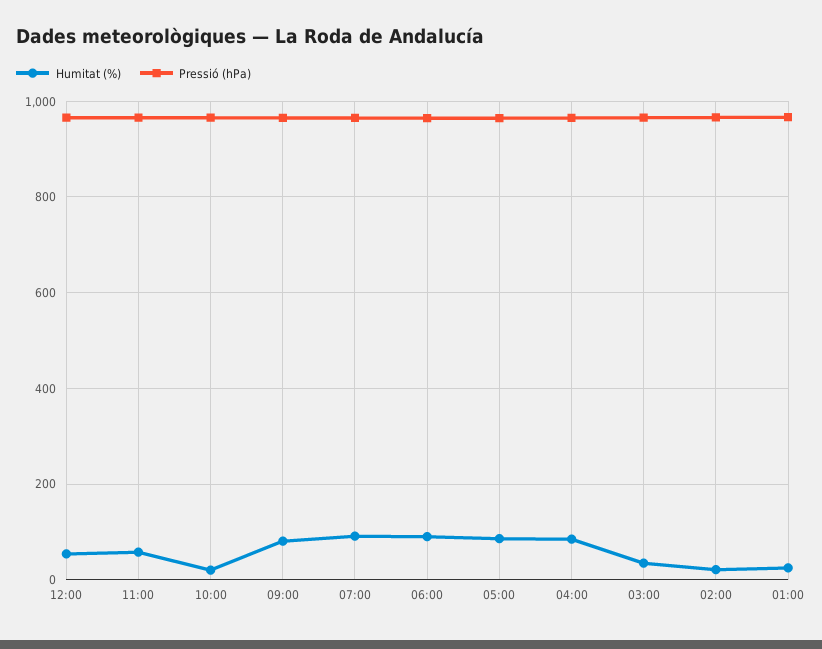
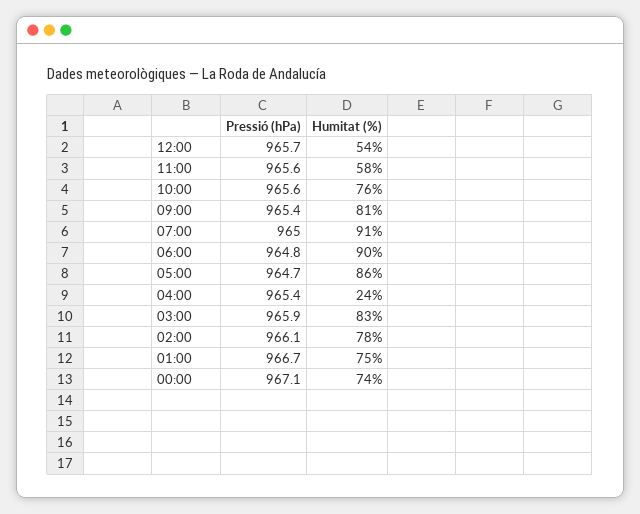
  {
    "Humitat (%)": {
      "12:00": 54,
      "11:00": 58,
-     "10:00": 20,
+     "10:00": 76,
      "09:00": 81,
      "07:00": 91,
      "06:00": 90,
      "05:00": 86,
-     "04:00": 80,
+     "04:00": 24,
-     "03:00": 40,
+     "03:00": 83,
-     "02:00": 20,
+     "02:00": 78,
-     "01:00": 20
+     "01:00": 75,
+     "00:00": 74
    },
    "Pressió (hPa)": {
      "12:00": 965.7,
      "11:00": 965.6,
      "10:00": 965.6,
      "09:00": 965.4,
      "07:00": 965,
      "06:00": 964.8,
      "05:00": 964.7,
      "04:00": 965.4,
      "03:00": 965.9,
      "02:00": 966.1,
-     "01:00": 966.7
+     "01:00": 966.7,
+     "00:00": 967.1
    }
  }

